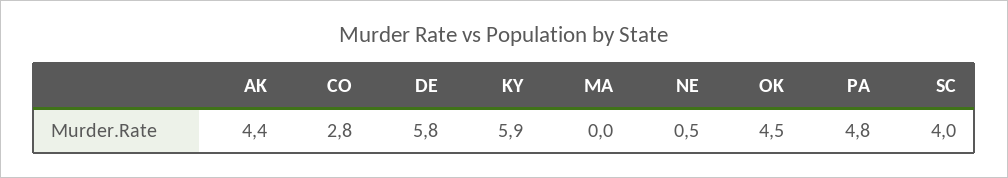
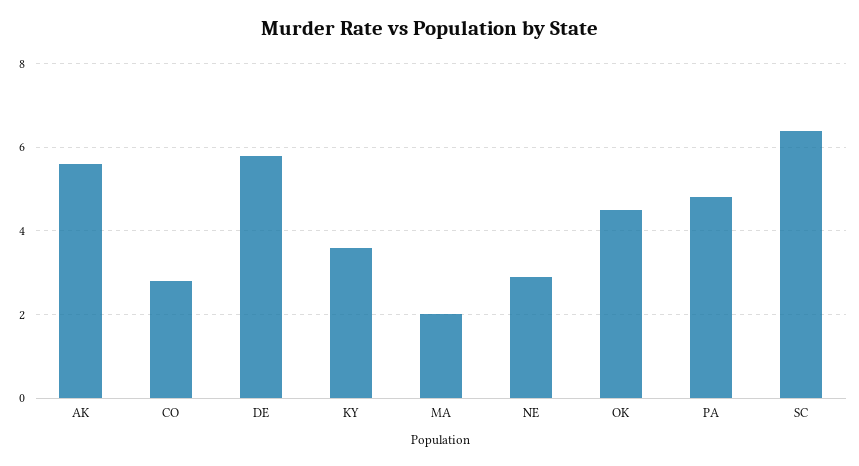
  {
-   "AK": 4.4,
+   "AK": 5.5,
    "CO": 2.8,
    "DE": 5.8,
-   "KY": 5.9,
+   "KY": 3.5,
-   "MA": 0,
+   "MA": 2,
-   "NE": 0.5,
+   "NE": 3,
    "OK": 4.5,
    "PA": 4.8,
-   "SC": 4
+   "SC": 6.5
  }

